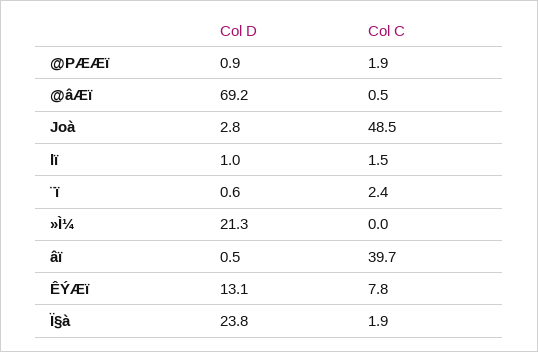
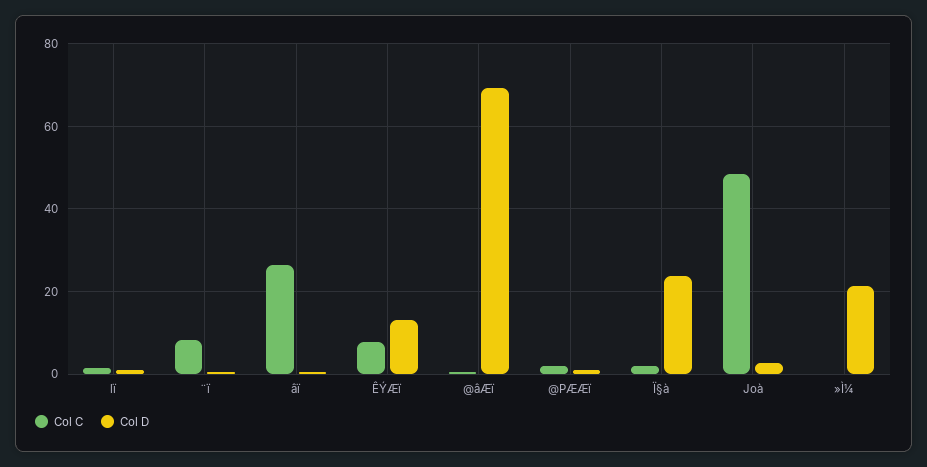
  {
    "Col D": {
      "@PÆÆï": 0.9,
      "@âÆï": 69.2,
      "Joà": 2.8,
      "lï": 1,
      "¨ï": 0.6,
      "»Ì¼": 21.3,
      "âï": 0.5,
      "ÊÝÆï": 13.1,
      "Ï§à": 23.8
    },
    "Col C": {
      "@PÆÆï": 1.9,
      "@âÆï": 0.5,
      "Joà": 48.5,
      "lï": 1.5,
-     "¨ï": 2.4,
+     "¨ï": 8,
      "»Ì¼": 0,
-     "âï": 39.7,
+     "âï": 26,
      "ÊÝÆï": 7.8,
      "Ï§à": 1.9
    }
  }

